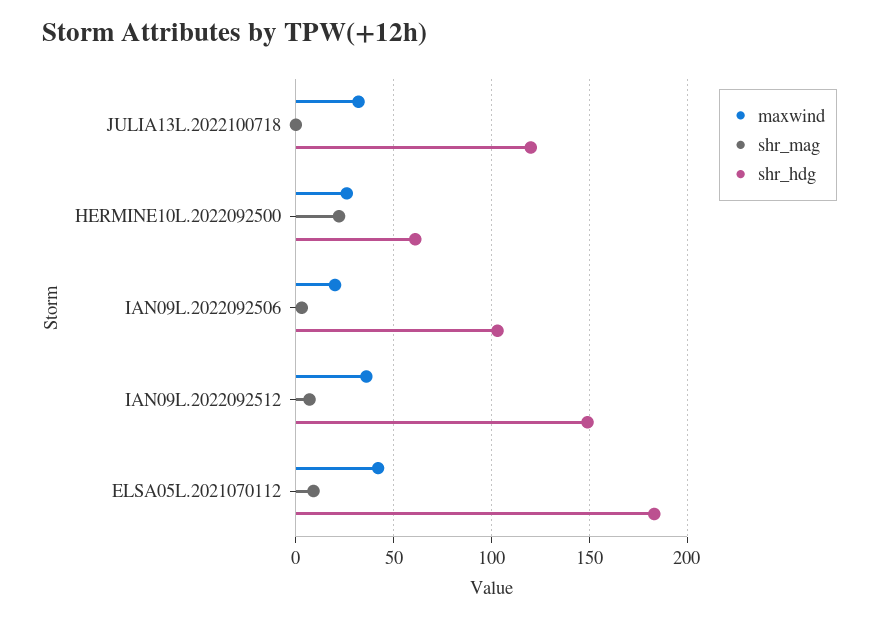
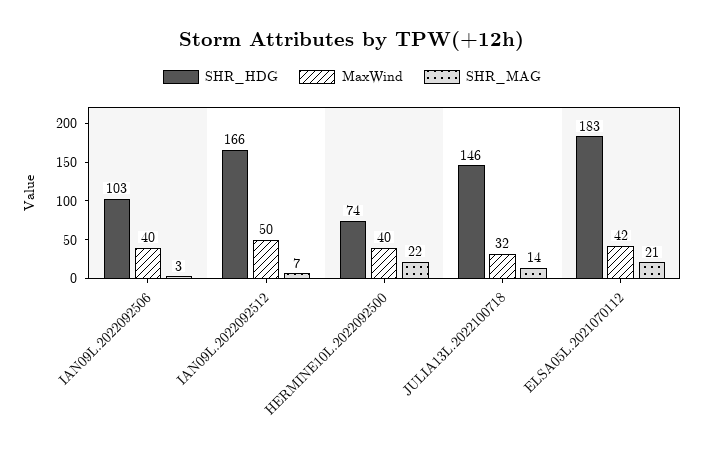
  {
    "maxwind": {
      "JULIA13L.2022100718": 32,
-     "HERMINE10L.2022092500": 25,
+     "HERMINE10L.2022092500": 40,
-     "IAN09L.2022092506": 20,
+     "IAN09L.2022092506": 40,
-     "IAN09L.2022092512": 35,
+     "IAN09L.2022092512": 50,
      "ELSA05L.2021070112": 42
    },
    "shr_mag": {
-     "JULIA13L.2022100718": 0,
+     "JULIA13L.2022100718": 14,
      "HERMINE10L.2022092500": 22,
      "IAN09L.2022092506": 3,
      "IAN09L.2022092512": 7,
-     "ELSA05L.2021070112": 10
+     "ELSA05L.2021070112": 21
    },
    "shr_hdg": {
-     "JULIA13L.2022100718": 120,
+     "JULIA13L.2022100718": 146,
-     "HERMINE10L.2022092500": 60,
+     "HERMINE10L.2022092500": 74,
      "IAN09L.2022092506": 103,
-     "IAN09L.2022092512": 150,
+     "IAN09L.2022092512": 166,
      "ELSA05L.2021070112": 183
    }
  }

